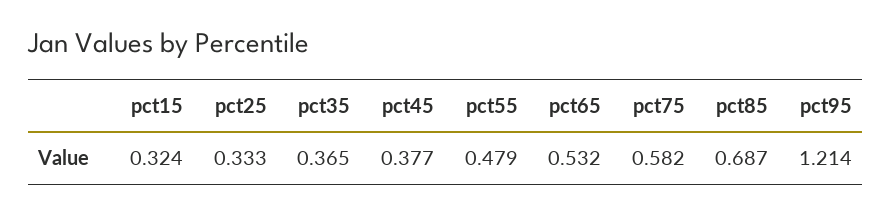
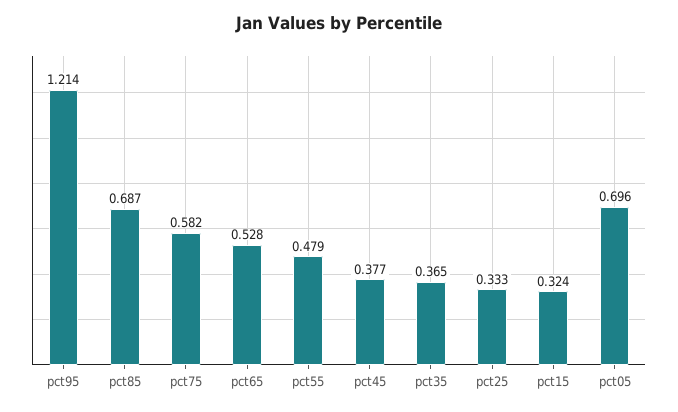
  {
    "pct15": 0.324,
    "pct25": 0.333,
    "pct35": 0.365,
    "pct45": 0.377,
    "pct55": 0.479,
-   "pct65": 0.532,
+   "pct65": 0.528,
    "pct75": 0.582,
    "pct85": 0.687,
-   "pct95": 1.214
+   "pct95": 1.214,
+   "pct05": 0.696
  }

